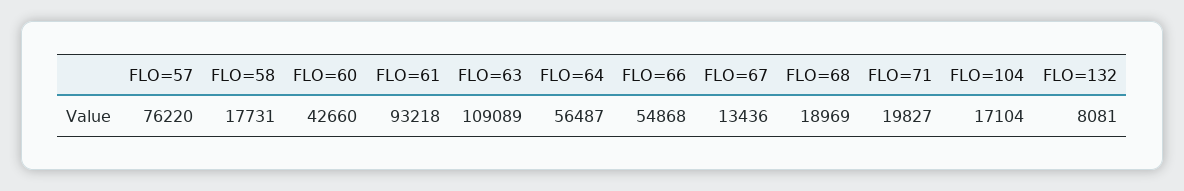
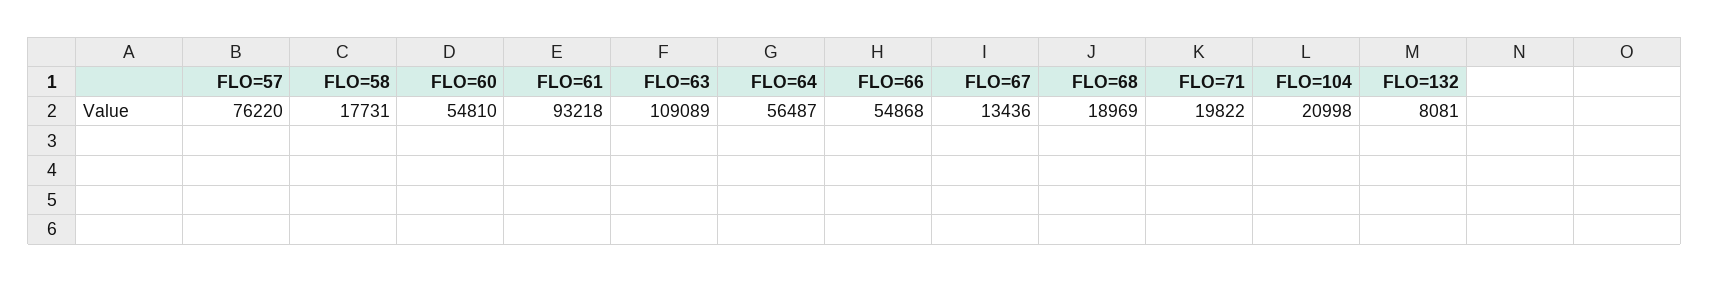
  {
    "FLO=57": 76220,
    "FLO=58": 17731,
-   "FLO=60": 42660,
+   "FLO=60": 54810,
    "FLO=61": 93218,
    "FLO=63": 109089,
    "FLO=64": 56487,
    "FLO=66": 54868,
    "FLO=67": 13436,
    "FLO=68": 18969,
-   "FLO=71": 19827,
+   "FLO=71": 19822,
-   "FLO=104": 17104,
+   "FLO=104": 20998,
    "FLO=132": 8081
  }

